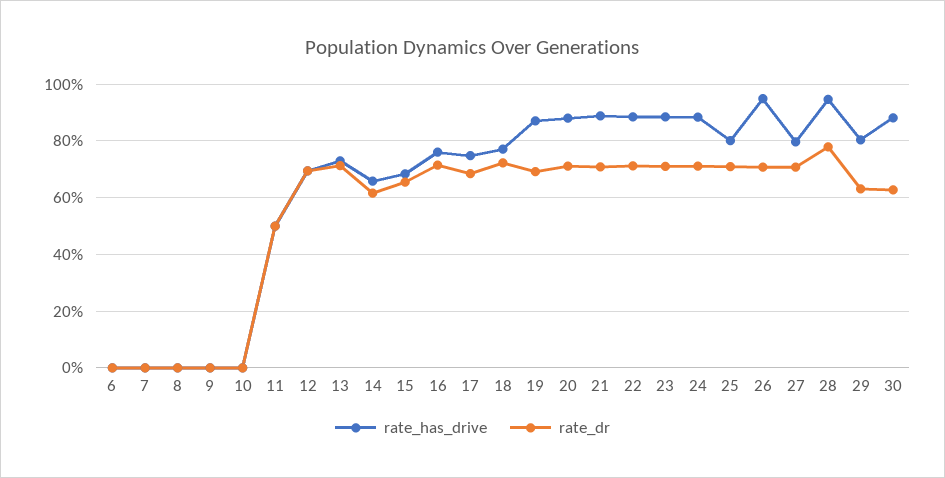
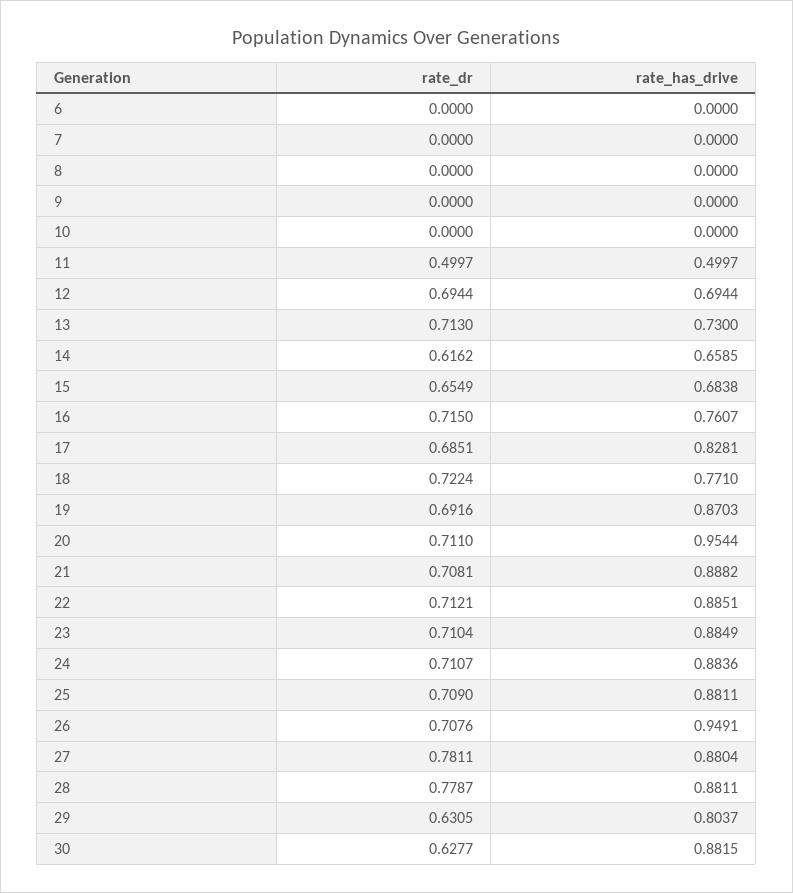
  {
    "rate_has_drive": {
      "6": 0,
      "7": 0,
      "8": 0,
      "9": 0,
      "10": 0,
      "11": 0.4997,
      "12": 0.6944,
      "13": 0.73,
      "14": 0.6585,
      "15": 0.6838,
      "16": 0.7607,
-     "17": 0.75,
+     "17": 0.8281,
      "18": 0.771,
      "19": 0.8703,
-     "20": 0.875,
+     "20": 0.9544,
      "21": 0.8882,
      "22": 0.8851,
      "23": 0.8849,
      "24": 0.8836,
-     "25": 0.8,
+     "25": 0.8811,
      "26": 0.9491,
-     "27": 0.8,
+     "27": 0.8804,
-     "28": 0.95,
+     "28": 0.8811,
      "29": 0.8037,
      "30": 0.8815
    },
    "rate_dr": {
      "6": 0,
      "7": 0,
      "8": 0,
      "9": 0,
      "10": 0,
      "11": 0.4997,
      "12": 0.6944,
      "13": 0.713,
      "14": 0.6162,
      "15": 0.6549,
      "16": 0.715,
      "17": 0.6851,
      "18": 0.7224,
      "19": 0.6916,
      "20": 0.711,
      "21": 0.7081,
      "22": 0.7121,
      "23": 0.7104,
      "24": 0.7107,
      "25": 0.709,
      "26": 0.7076,
-     "27": 0.7,
+     "27": 0.7811,
      "28": 0.7787,
      "29": 0.6305,
      "30": 0.6277
    }
  }

